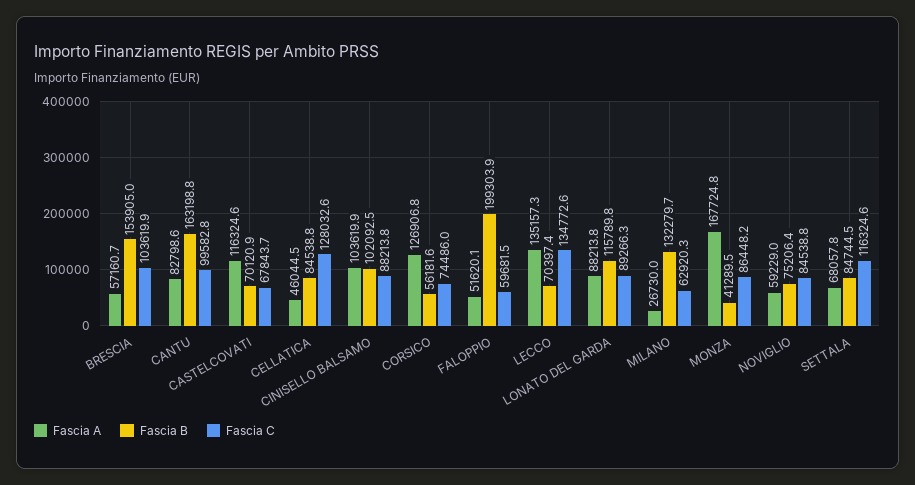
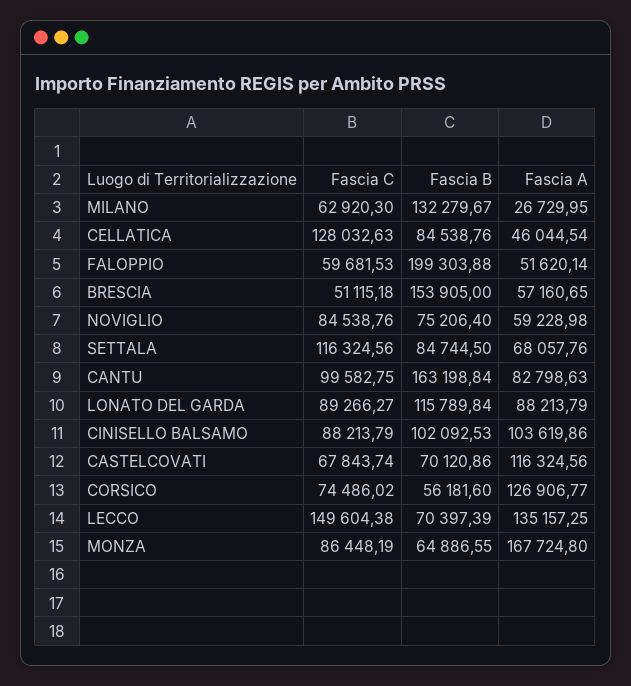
  {
    "Fascia A": {
      "BRESCIA": 57160.65,
      "CANTU": 82798.63,
      "CASTELCOVATI": 116324.56,
      "CELLATICA": 46044.54,
      "CINISELLO BALSAMO": 103619.86,
      "CORSICO": 126906.77,
      "FALOPPIO": 51620.14,
      "LECCO": 135157.25,
      "LONATO DEL GARDA": 88213.79,
      "MILANO": 26729.95,
      "MONZA": 167724.8,
      "NOVIGLIO": 59228.98,
      "SETTALA": 68057.76
    },
    "Fascia B": {
      "BRESCIA": 153905,
      "CANTU": 163198.84,
      "CASTELCOVATI": 70120.86,
      "CELLATICA": 84538.76,
      "CINISELLO BALSAMO": 102092.53,
      "CORSICO": 56181.6,
      "FALOPPIO": 199303.88,
      "LECCO": 70397.39,
      "LONATO DEL GARDA": 115789.84,
      "MILANO": 132279.67,
-     "MONZA": 41289.5,
+     "MONZA": 64886.55,
      "NOVIGLIO": 75206.4,
      "SETTALA": 84744.5
    },
    "Fascia C": {
-     "BRESCIA": 103619.9,
+     "BRESCIA": 51115.18,
      "CANTU": 99582.75,
      "CASTELCOVATI": 67843.74,
      "CELLATICA": 128032.63,
      "CINISELLO BALSAMO": 88213.79,
      "CORSICO": 74486.02,
      "FALOPPIO": 59681.53,
-     "LECCO": 134772.6,
+     "LECCO": 149604.38,
      "LONATO DEL GARDA": 89266.27,
      "MILANO": 62920.3,
      "MONZA": 86448.19,
      "NOVIGLIO": 84538.76,
      "SETTALA": 116324.56
    }
  }

